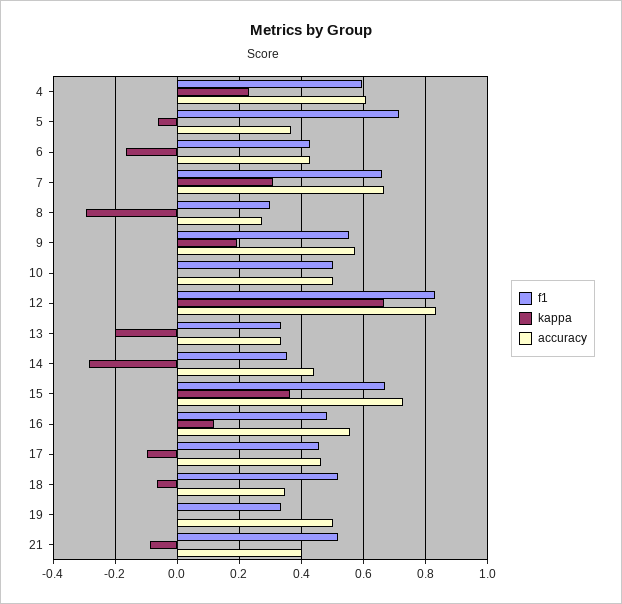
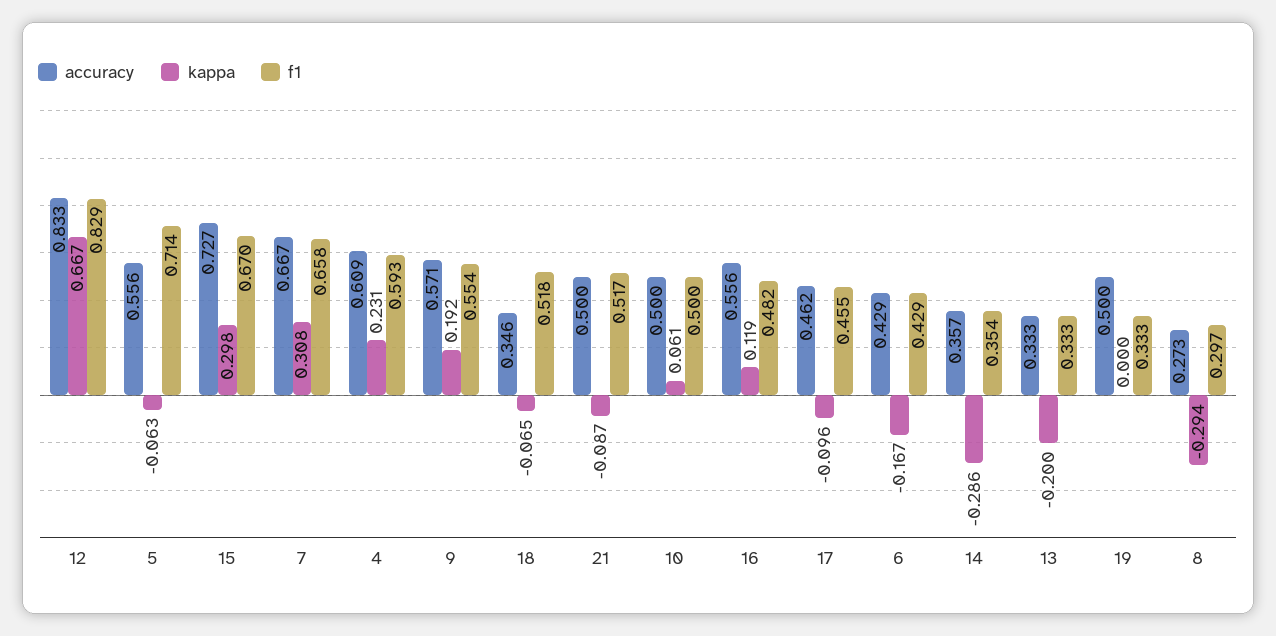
  {
    "f1": {
      "4": 0.593,
      "5": 0.714,
      "6": 0.429,
      "7": 0.658,
      "8": 0.297,
      "9": 0.554,
      "10": 0.5,
      "12": 0.829,
      "13": 0.333,
      "14": 0.354,
      "15": 0.67,
      "16": 0.482,
      "17": 0.455,
      "18": 0.518,
      "19": 0.333,
      "21": 0.517
    },
    "kappa": {
      "4": 0.231,
      "5": -0.063,
      "6": -0.167,
      "7": 0.308,
      "8": -0.294,
      "9": 0.192,
-     "10": 0,
+     "10": 0.061,
      "12": 0.667,
      "13": -0.2,
      "14": -0.286,
-     "15": 0.36,
+     "15": 0.298,
      "16": 0.119,
      "17": -0.096,
      "18": -0.065,
      "19": 0,
      "21": -0.087
    },
    "accuracy": {
      "4": 0.609,
-     "5": 0.36,
+     "5": 0.556,
      "6": 0.429,
      "7": 0.667,
      "8": 0.273,
      "9": 0.571,
      "10": 0.5,
      "12": 0.833,
      "13": 0.333,
-     "14": 0.44,
+     "14": 0.357,
      "15": 0.727,
      "16": 0.556,
      "17": 0.462,
      "18": 0.346,
      "19": 0.5,
-     "21": 0.4
+     "21": 0.5
    }
  }

